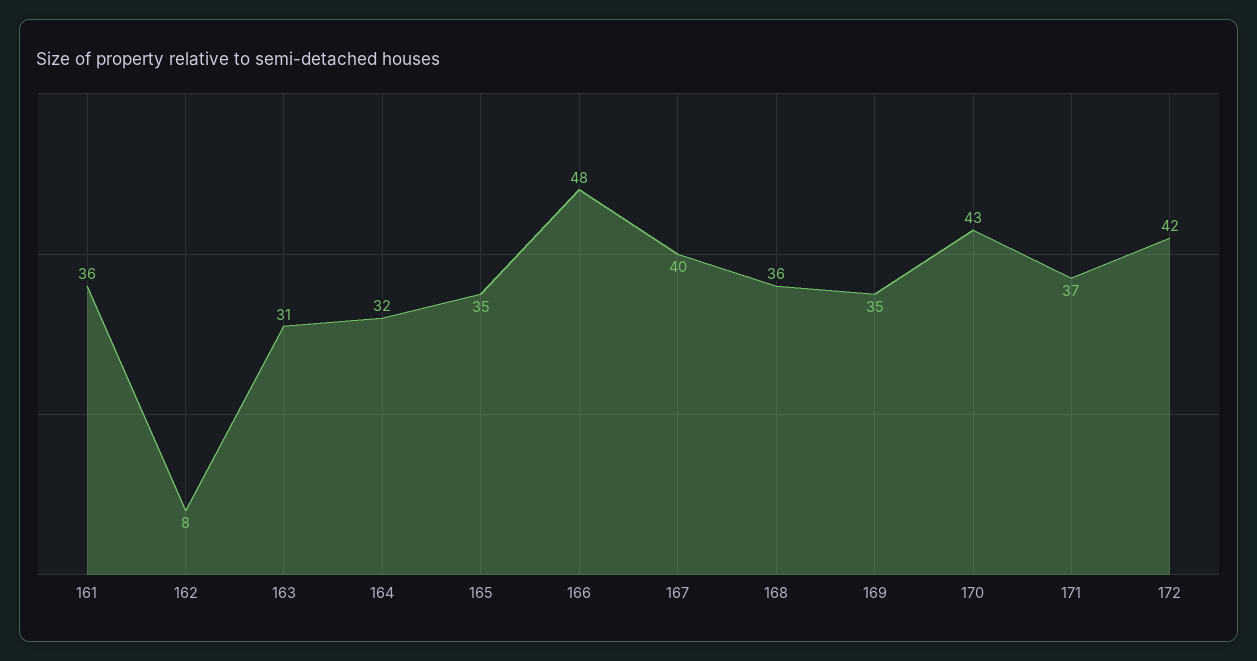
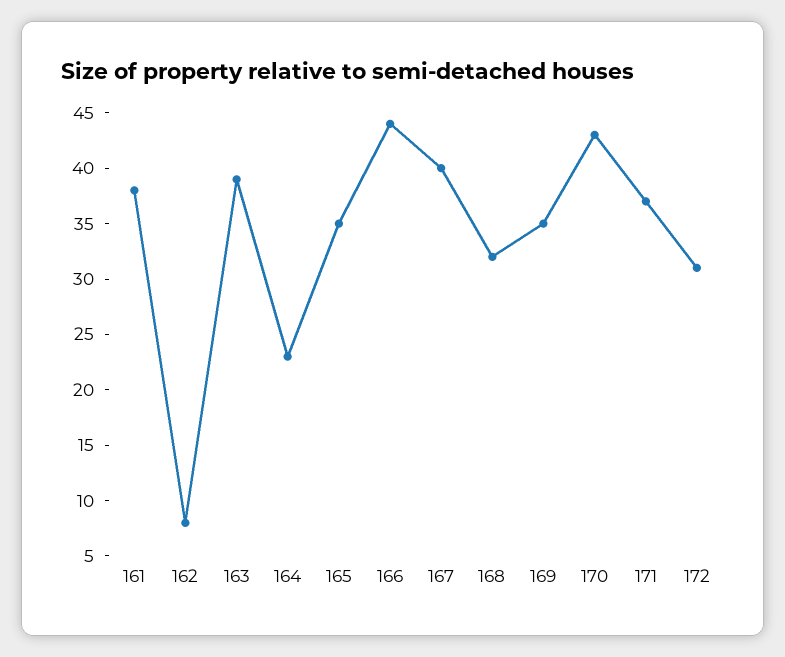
  {
-   "161": 36,
+   "161": 38,
    "162": 8,
-   "163": 31,
+   "163": 39,
-   "164": 32,
+   "164": 23,
    "165": 35,
-   "166": 48,
+   "166": 44,
    "167": 40,
-   "168": 36,
+   "168": 32,
    "169": 35,
    "170": 43,
    "171": 37,
-   "172": 42
+   "172": 31
  }

